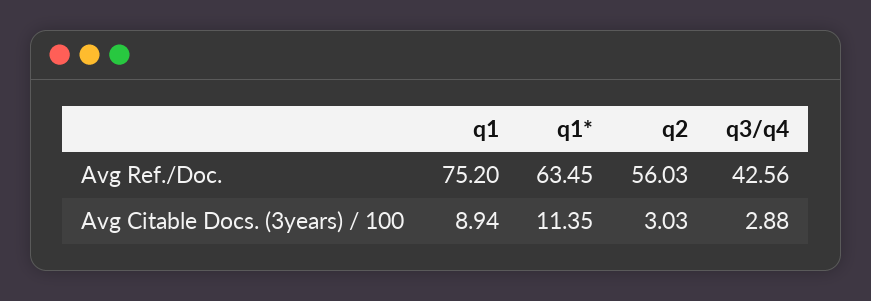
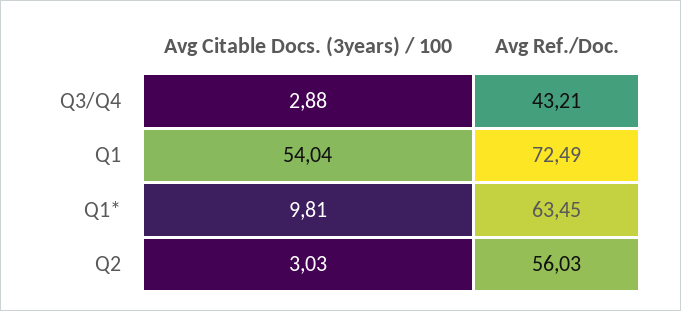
  {
    "q1": {
-     "Avg Ref./Doc.": 75.2,
+     "Avg Ref./Doc.": 72.49,
-     "Avg Citable Docs. (3years) / 100": 8.94
+     "Avg Citable Docs. (3years) / 100": 54.04
    },
    "q1*": {
      "Avg Ref./Doc.": 63.45,
-     "Avg Citable Docs. (3years) / 100": 11.35
+     "Avg Citable Docs. (3years) / 100": 9.81
    },
    "q2": {
      "Avg Ref./Doc.": 56.03,
      "Avg Citable Docs. (3years) / 100": 3.03
    },
    "q3/q4": {
-     "Avg Ref./Doc.": 42.56,
+     "Avg Ref./Doc.": 43.21,
      "Avg Citable Docs. (3years) / 100": 2.88
    }
  }

